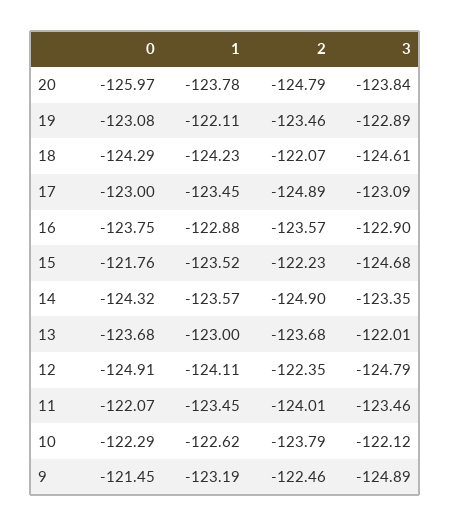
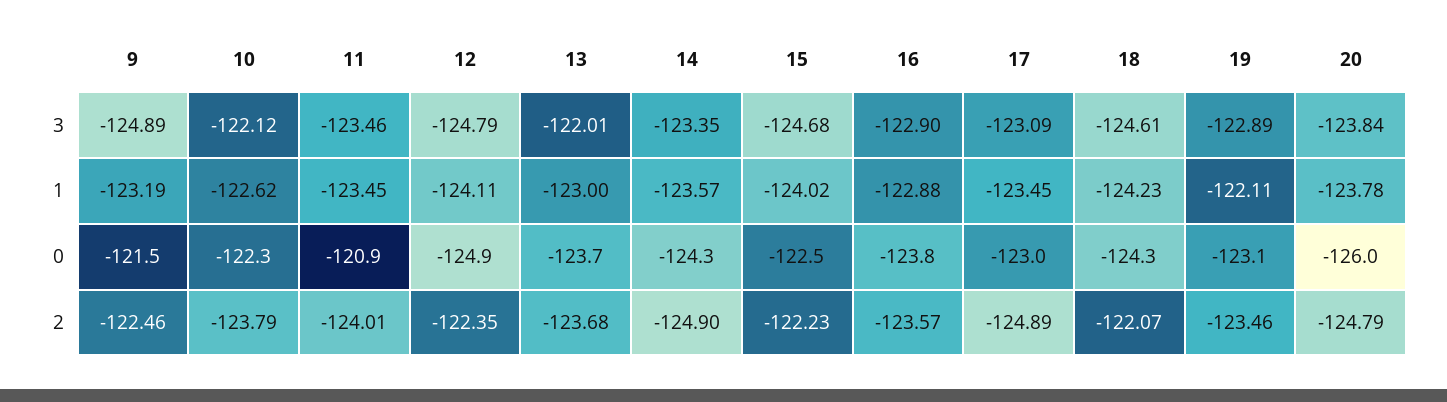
  {
    "0": {
      "20": -125.97,
      "19": -123.08,
      "18": -124.29,
      "17": -123,
      "16": -123.75,
-     "15": -121.76,
+     "15": -122.5,
      "14": -124.32,
      "13": -123.68,
      "12": -124.91,
-     "11": -122.07,
+     "11": -120.9,
      "10": -122.29,
      "9": -121.45
    },
    "1": {
      "20": -123.78,
      "19": -122.11,
      "18": -124.23,
      "17": -123.45,
      "16": -122.88,
-     "15": -123.52,
+     "15": -124.02,
      "14": -123.57,
      "13": -123,
      "12": -124.11,
      "11": -123.45,
      "10": -122.62,
      "9": -123.19
    },
    "2": {
      "20": -124.79,
      "19": -123.46,
      "18": -122.07,
      "17": -124.89,
      "16": -123.57,
      "15": -122.23,
      "14": -124.9,
      "13": -123.68,
      "12": -122.35,
      "11": -124.01,
      "10": -123.79,
      "9": -122.46
    },
    "3": {
      "20": -123.84,
      "19": -122.89,
      "18": -124.61,
      "17": -123.09,
      "16": -122.9,
      "15": -124.68,
      "14": -123.35,
      "13": -122.01,
      "12": -124.79,
      "11": -123.46,
      "10": -122.12,
      "9": -124.89
    }
  }

